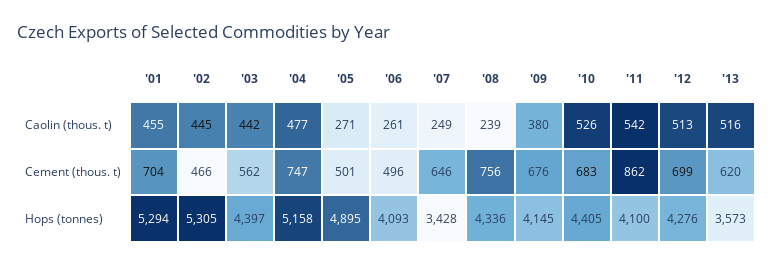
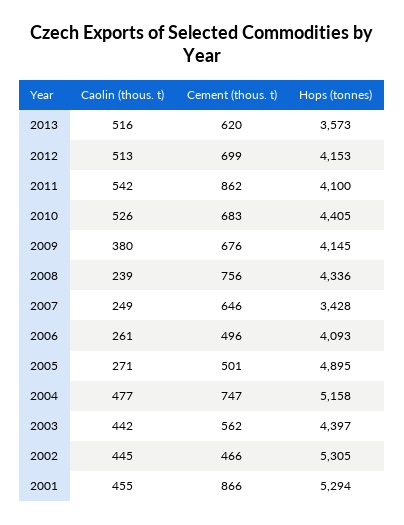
  {
    "'01": {
      "Caolin (thous. t)": 455,
-     "Cement (thous. t)": 704,
+     "Cement (thous. t)": 866,
      "Hops (tonnes)": 5294
    },
    "'02": {
      "Caolin (thous. t)": 445,
      "Cement (thous. t)": 466,
      "Hops (tonnes)": 5305
    },
    "'03": {
      "Caolin (thous. t)": 442,
      "Cement (thous. t)": 562,
      "Hops (tonnes)": 4397
    },
    "'04": {
      "Caolin (thous. t)": 477,
      "Cement (thous. t)": 747,
      "Hops (tonnes)": 5158
    },
    "'05": {
      "Caolin (thous. t)": 271,
      "Cement (thous. t)": 501,
      "Hops (tonnes)": 4895
    },
    "'06": {
      "Caolin (thous. t)": 261,
      "Cement (thous. t)": 496,
      "Hops (tonnes)": 4093
    },
    "'07": {
      "Caolin (thous. t)": 249,
      "Cement (thous. t)": 646,
      "Hops (tonnes)": 3428
    },
    "'08": {
      "Caolin (thous. t)": 239,
      "Cement (thous. t)": 756,
      "Hops (tonnes)": 4336
    },
    "'09": {
      "Caolin (thous. t)": 380,
      "Cement (thous. t)": 676,
      "Hops (tonnes)": 4145
    },
    "'10": {
      "Caolin (thous. t)": 526,
      "Cement (thous. t)": 683,
      "Hops (tonnes)": 4405
    },
    "'11": {
      "Caolin (thous. t)": 542,
      "Cement (thous. t)": 862,
      "Hops (tonnes)": 4100
    },
    "'12": {
      "Caolin (thous. t)": 513,
      "Cement (thous. t)": 699,
-     "Hops (tonnes)": 4276
+     "Hops (tonnes)": 4153
    },
    "'13": {
      "Caolin (thous. t)": 516,
      "Cement (thous. t)": 620,
      "Hops (tonnes)": 3573
    }
  }

